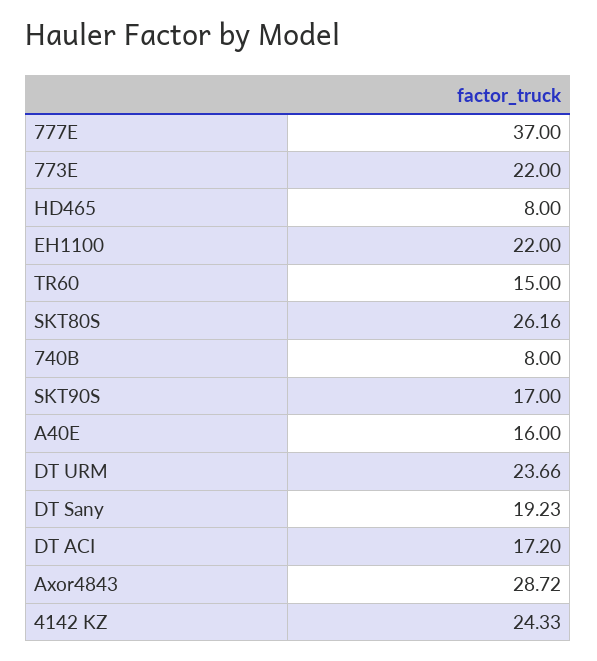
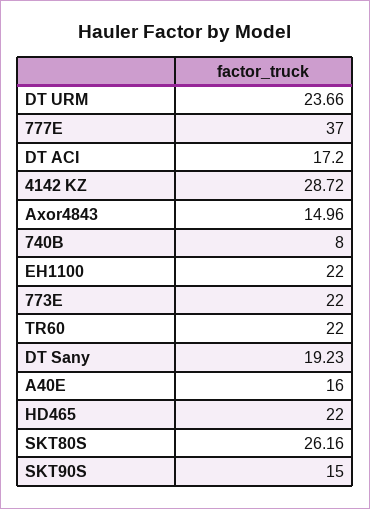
  {
    "777E": 37,
    "773E": 22,
-   "HD465": 8,
+   "HD465": 22,
    "EH1100": 22,
-   "TR60": 15,
+   "TR60": 22,
    "SKT80S": 26.16,
    "740B": 8,
-   "SKT90S": 17,
+   "SKT90S": 15,
    "A40E": 16,
    "DT URM": 23.66,
    "DT Sany": 19.23,
    "DT ACI": 17.2,
-   "Axor4843": 28.72,
+   "Axor4843": 14.96,
-   "4142 KZ": 24.33
+   "4142 KZ": 28.72
  }

